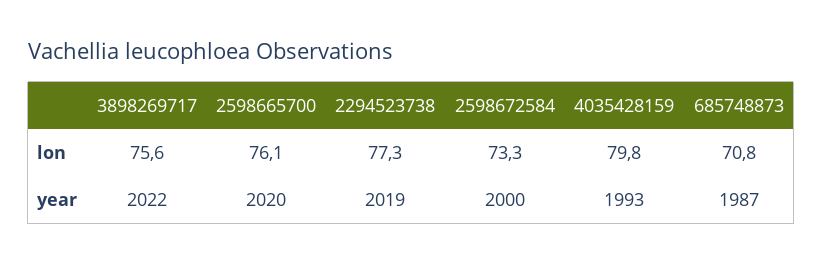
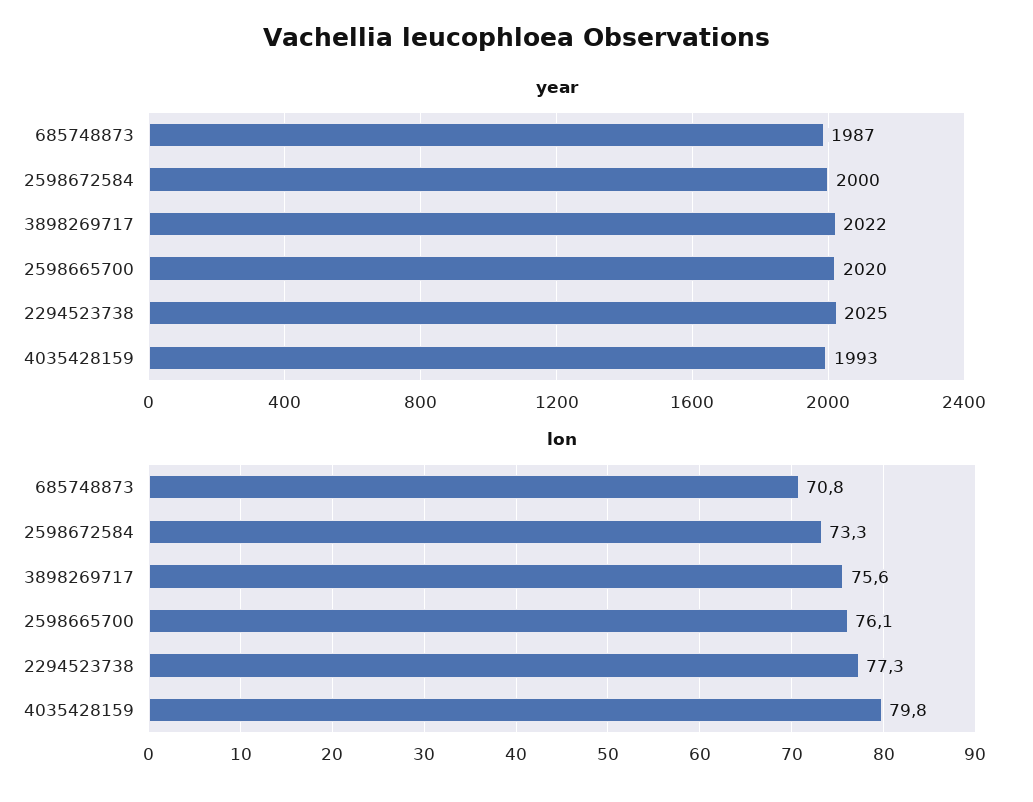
  {
    "lon": {
      "3898269717": 75.6,
      "2598665700": 76.1,
      "2294523738": 77.3,
      "2598672584": 73.3,
      "4035428159": 79.8,
      "685748873": 70.8
    },
    "year": {
      "3898269717": 2022,
      "2598665700": 2020,
-     "2294523738": 2019,
+     "2294523738": 2025,
      "2598672584": 2000,
      "4035428159": 1993,
      "685748873": 1987
    }
  }

